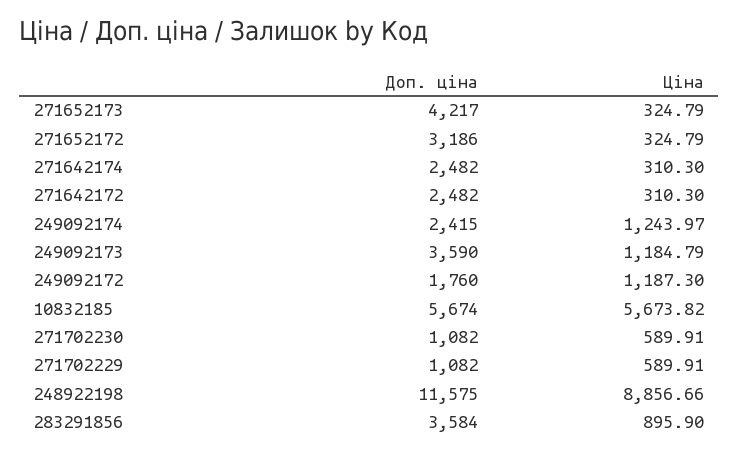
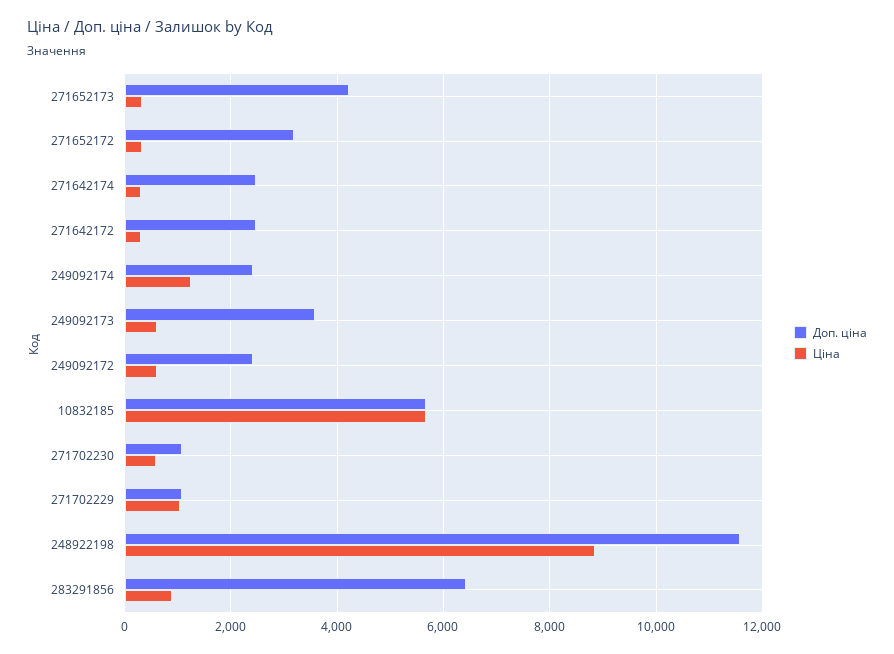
  {
    "Доп. ціна": {
      "271652173": 4217,
      "271652172": 3186,
      "271642174": 2482,
      "271642172": 2482,
      "249092174": 2415,
      "249092173": 3590,
-     "249092172": 1760,
+     "249092172": 2400,
      "10832185": 5674,
      "271702230": 1082,
      "271702229": 1082,
      "248922198": 11575,
-     "283291856": 3584
+     "283291856": 6400
    },
    "Ціна": {
      "271652173": 324.79,
      "271652172": 324.79,
      "271642174": 310.3,
      "271642172": 310.3,
      "249092174": 1243.97,
-     "249092173": 1184.79,
+     "249092173": 600,
-     "249092172": 1187.3,
+     "249092172": 600,
      "10832185": 5673.82,
      "271702230": 589.91,
-     "271702229": 589.91,
+     "271702229": 1000,
      "248922198": 8856.66,
      "283291856": 895.9
    }
  }

